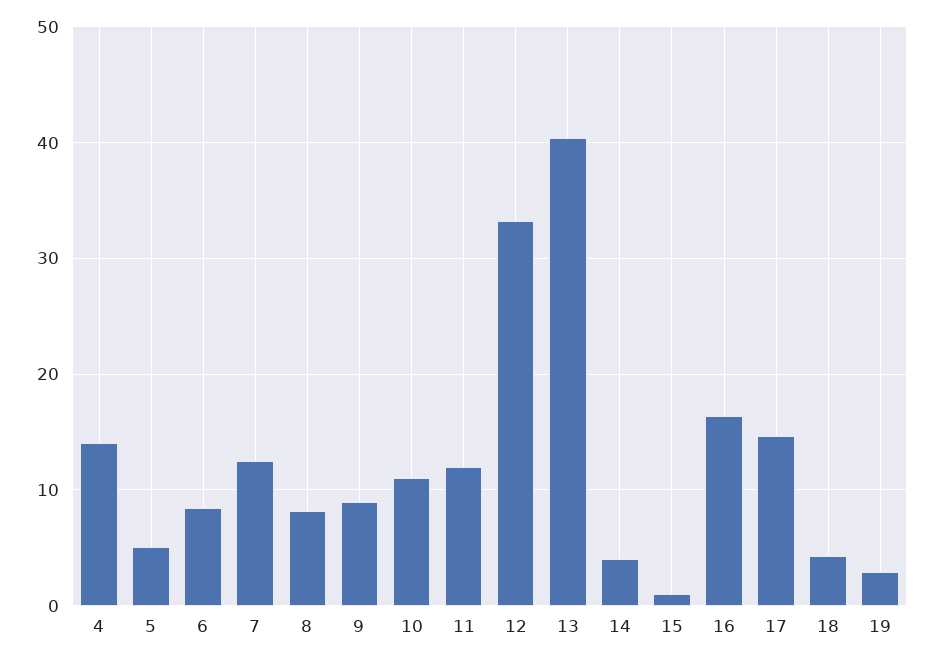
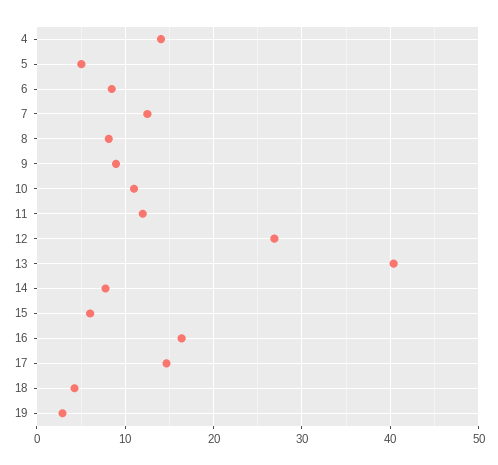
  {
    "4": 14,
    "5": 5,
    "6": 8,
    "7": 13,
    "8": 8,
    "9": 9,
    "10": 11,
    "11": 12,
-   "12": 33,
+   "12": 27,
    "13": 40,
-   "14": 4,
+   "14": 8,
-   "15": 1,
+   "15": 6,
    "16": 16,
    "17": 15,
    "18": 4,
    "19": 3
  }

